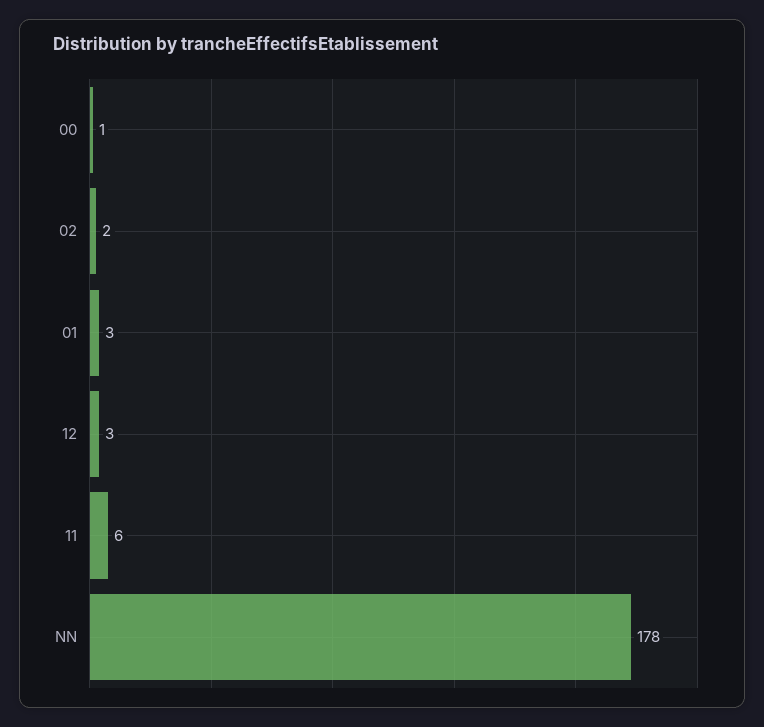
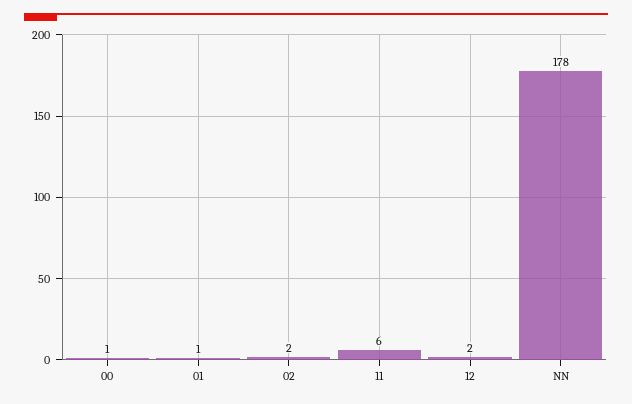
  {
    "00": 1,
    "02": 2,
-   "01": 3,
+   "01": 1,
-   "12": 3,
+   "12": 2,
    "11": 6,
    "NN": 178
  }

